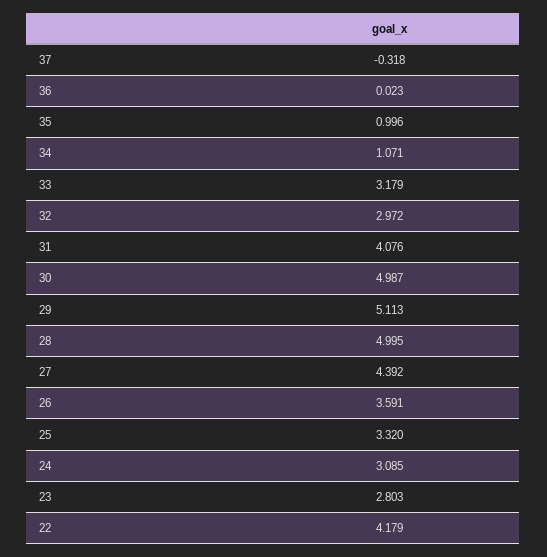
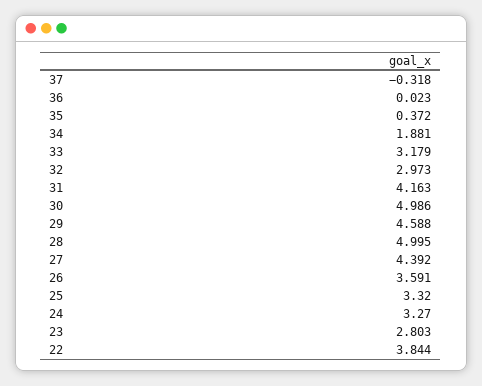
  {
    "37": -0.318,
    "36": 0.023,
-   "35": 0.996,
+   "35": 0.372,
-   "34": 1.071,
+   "34": 1.881,
    "33": 3.179,
-   "32": 2.972,
+   "32": 2.973,
-   "31": 4.076,
+   "31": 4.163,
-   "30": 4.987,
+   "30": 4.986,
-   "29": 5.113,
+   "29": 4.588,
    "28": 4.995,
    "27": 4.392,
    "26": 3.591,
    "25": 3.32,
-   "24": 3.085,
+   "24": 3.27,
    "23": 2.803,
-   "22": 4.179
+   "22": 3.844
  }

